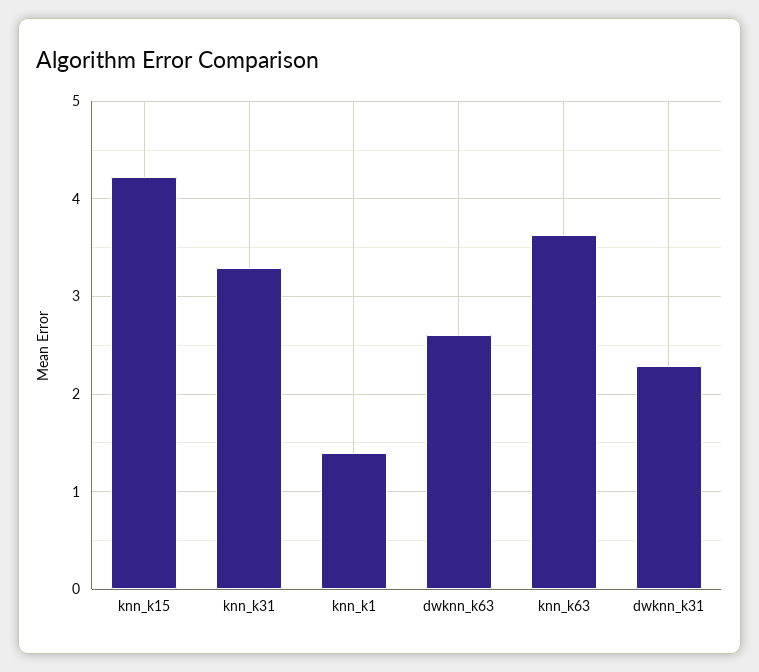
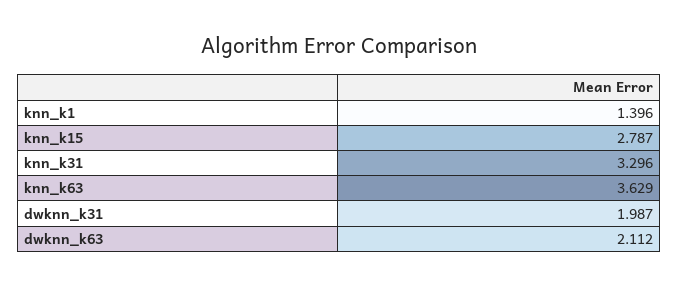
  {
-   "knn_k15": 4.2,
+   "knn_k15": 2.787,
    "knn_k31": 3.296,
    "knn_k1": 1.396,
-   "dwknn_k63": 2.6,
+   "dwknn_k63": 2.112,
    "knn_k63": 3.629,
-   "dwknn_k31": 2.3
+   "dwknn_k31": 1.987
  }

